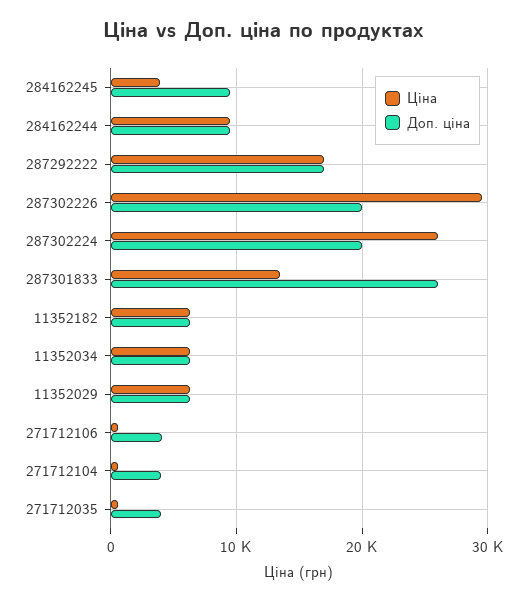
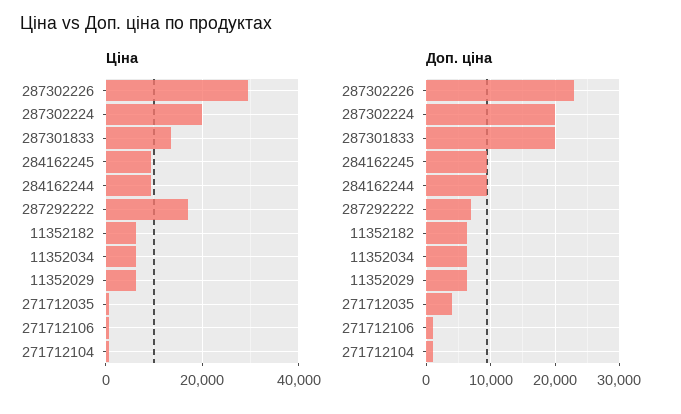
  {
    "Ціна": {
-     "284162245": 4000,
+     "284162245": 10000,
      "284162244": 9000,
      "287292222": 17000,
      "287302226": 30000,
-     "287302224": 26000,
+     "287302224": 20000,
      "287301833": 13000,
      "11352182": 6000,
      "11352034": 6000,
      "11352029": 6000,
      "271712106": 1000,
      "271712104": 1000,
      "271712035": 1000
    },
    "Доп. ціна": {
      "284162245": 9000,
      "284162244": 9000,
-     "287292222": 17000,
+     "287292222": 7000,
-     "287302226": 20000,
+     "287302226": 23000,
      "287302224": 20000,
-     "287301833": 26000,
+     "287301833": 20000,
      "11352182": 6000,
      "11352034": 6000,
      "11352029": 6000,
-     "271712106": 4000,
+     "271712106": 1000,
-     "271712104": 4000,
+     "271712104": 1000,
      "271712035": 4000
    }
  }

